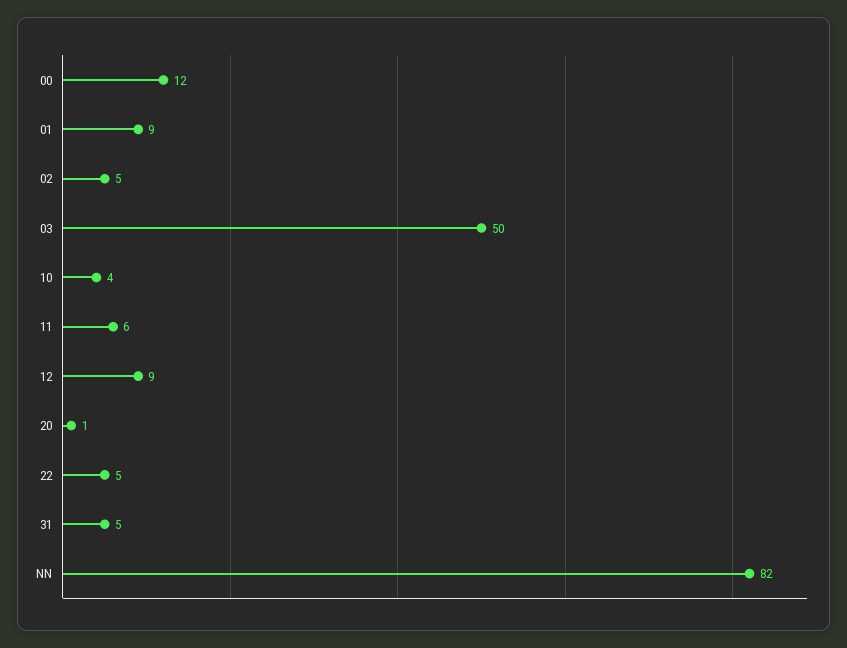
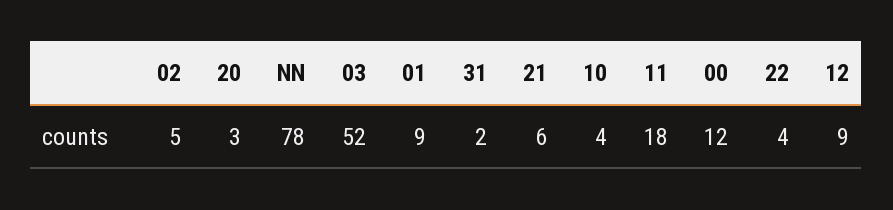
  {
    "00": 12,
    "01": 9,
    "02": 5,
-   "03": 50,
+   "03": 52,
    "10": 4,
-   "11": 6,
+   "11": 18,
    "12": 9,
-   "20": 1,
+   "20": 3,
-   "22": 5,
+   "22": 4,
-   "31": 5,
+   "31": 2,
-   "NN": 82
+   "NN": 78,
+   "21": 6
  }

